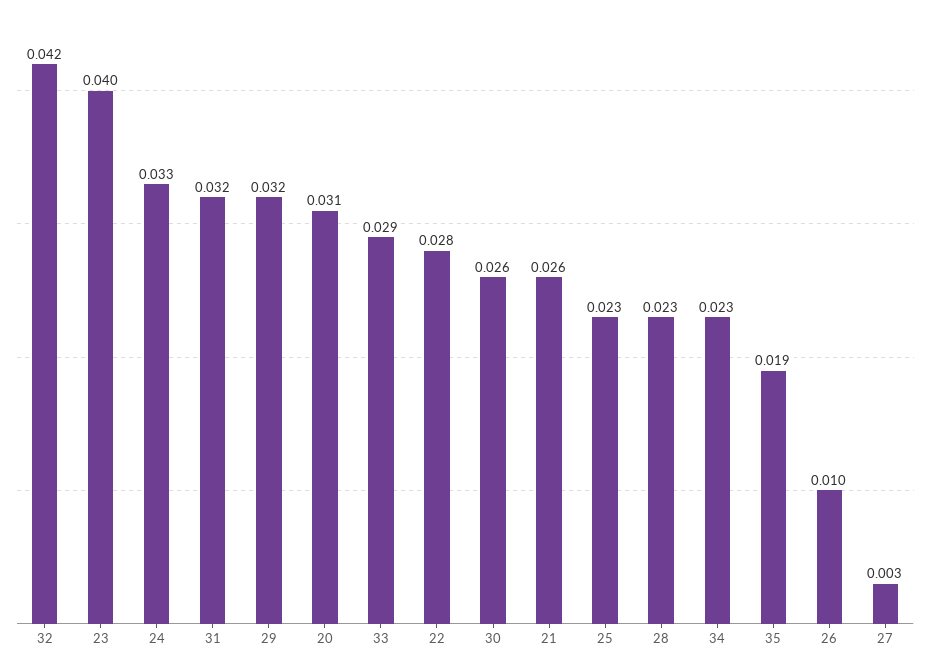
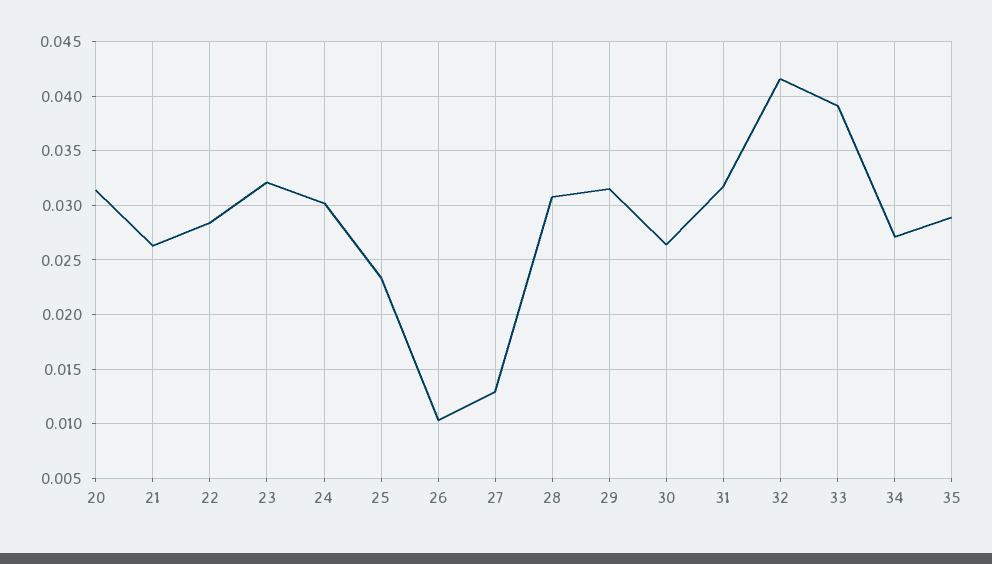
  {
    "32": 0.042,
-   "23": 0.04,
+   "23": 0.032,
-   "24": 0.033,
+   "24": 0.03,
    "31": 0.032,
    "29": 0.032,
    "20": 0.031,
-   "33": 0.029,
+   "33": 0.039,
    "22": 0.028,
    "30": 0.026,
    "21": 0.026,
    "25": 0.023,
-   "28": 0.023,
+   "28": 0.031,
-   "34": 0.023,
+   "34": 0.027,
-   "35": 0.019,
+   "35": 0.029,
    "26": 0.01,
-   "27": 0.003
+   "27": 0.013
  }

